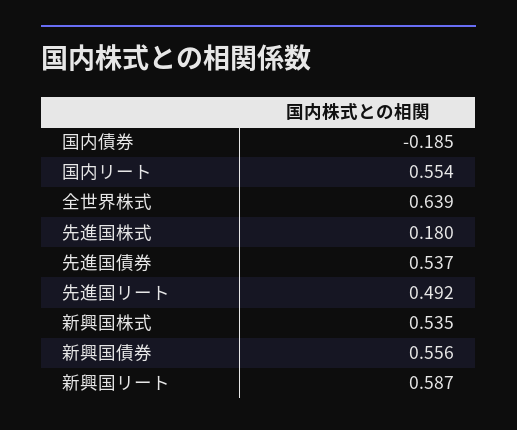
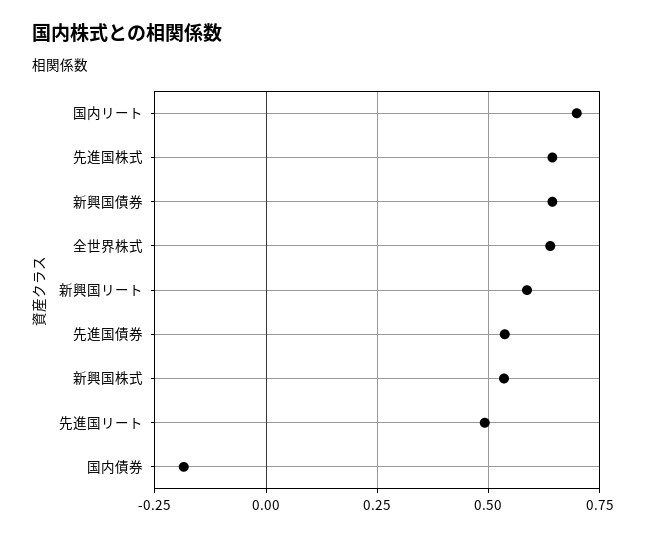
  {
    "国内債券": -0.185,
-   "国内リート": 0.554,
+   "国内リート": 0.7,
    "全世界株式": 0.639,
-   "先進国株式": 0.18,
+   "先進国株式": 0.65,
    "先進国債券": 0.537,
    "先進国リート": 0.492,
    "新興国株式": 0.535,
-   "新興国債券": 0.556,
+   "新興国債券": 0.65,
    "新興国リート": 0.587
  }

